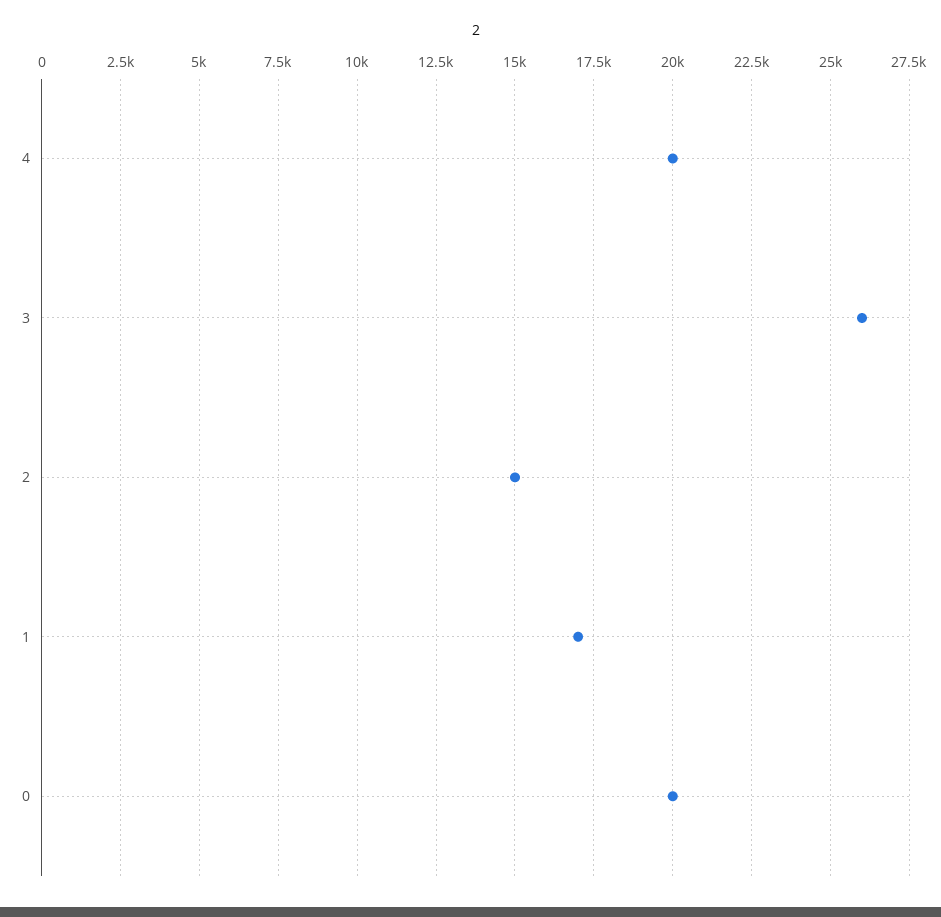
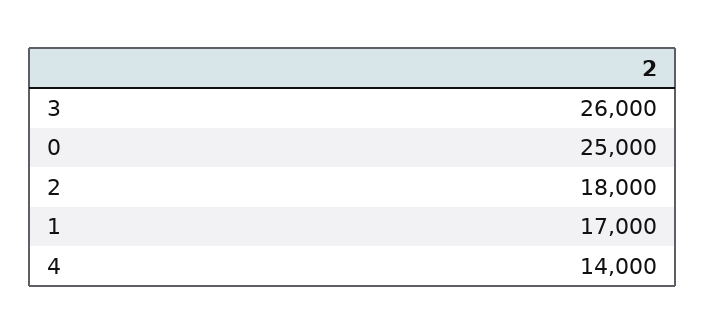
  {
-   "4": 20000,
+   "4": 14000,
    "3": 26000,
-   "2": 15000,
+   "2": 18000,
    "1": 17000,
-   "0": 20000
+   "0": 25000
  }

